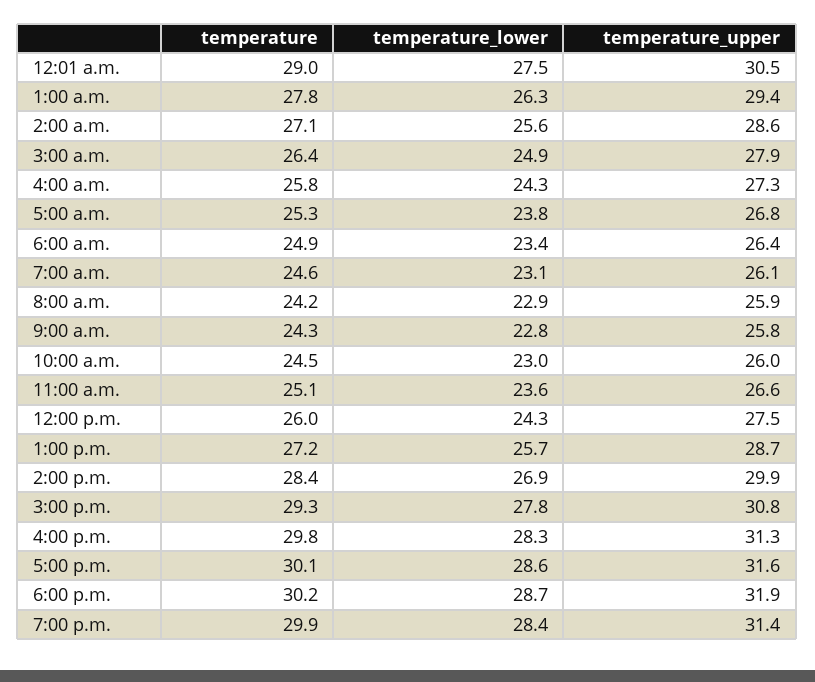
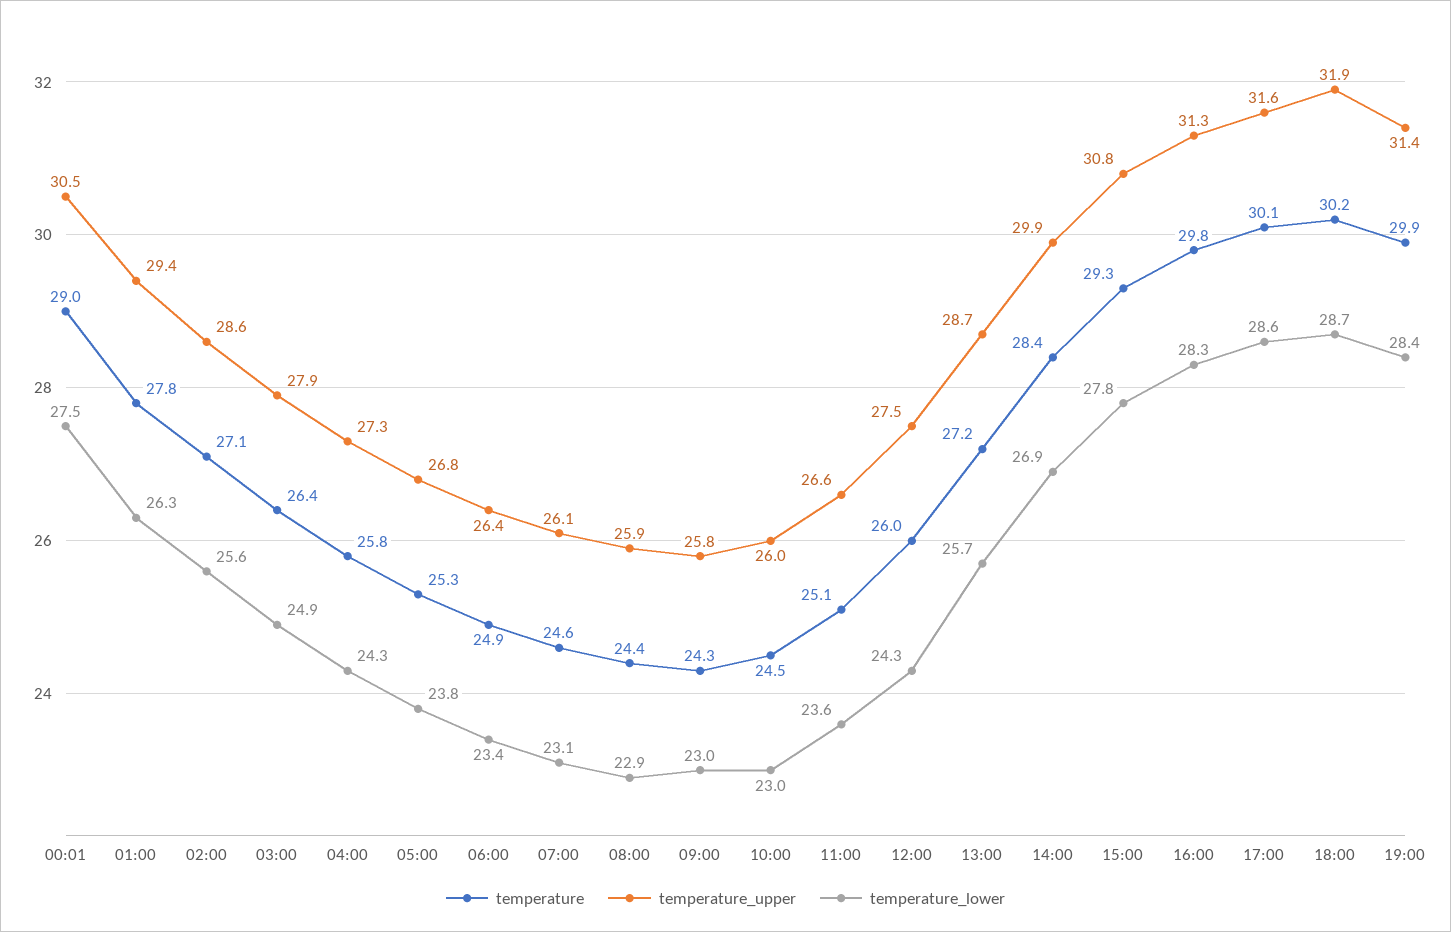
  {
    "temperature": {
      "12:01 a.m.": 29,
      "1:00 a.m.": 27.8,
      "2:00 a.m.": 27.1,
      "3:00 a.m.": 26.4,
      "4:00 a.m.": 25.8,
      "5:00 a.m.": 25.3,
      "6:00 a.m.": 24.9,
      "7:00 a.m.": 24.6,
-     "8:00 a.m.": 24.2,
+     "8:00 a.m.": 24.4,
      "9:00 a.m.": 24.3,
      "10:00 a.m.": 24.5,
      "11:00 a.m.": 25.1,
      "12:00 p.m.": 26,
      "1:00 p.m.": 27.2,
      "2:00 p.m.": 28.4,
      "3:00 p.m.": 29.3,
      "4:00 p.m.": 29.8,
      "5:00 p.m.": 30.1,
      "6:00 p.m.": 30.2,
      "7:00 p.m.": 29.9
    },
    "temperature_lower": {
      "12:01 a.m.": 27.5,
      "1:00 a.m.": 26.3,
      "2:00 a.m.": 25.6,
      "3:00 a.m.": 24.9,
      "4:00 a.m.": 24.3,
      "5:00 a.m.": 23.8,
      "6:00 a.m.": 23.4,
      "7:00 a.m.": 23.1,
      "8:00 a.m.": 22.9,
-     "9:00 a.m.": 22.8,
+     "9:00 a.m.": 23,
      "10:00 a.m.": 23,
      "11:00 a.m.": 23.6,
      "12:00 p.m.": 24.3,
      "1:00 p.m.": 25.7,
      "2:00 p.m.": 26.9,
      "3:00 p.m.": 27.8,
      "4:00 p.m.": 28.3,
      "5:00 p.m.": 28.6,
      "6:00 p.m.": 28.7,
      "7:00 p.m.": 28.4
    },
    "temperature_upper": {
      "12:01 a.m.": 30.5,
      "1:00 a.m.": 29.4,
      "2:00 a.m.": 28.6,
      "3:00 a.m.": 27.9,
      "4:00 a.m.": 27.3,
      "5:00 a.m.": 26.8,
      "6:00 a.m.": 26.4,
      "7:00 a.m.": 26.1,
      "8:00 a.m.": 25.9,
      "9:00 a.m.": 25.8,
      "10:00 a.m.": 26,
      "11:00 a.m.": 26.6,
      "12:00 p.m.": 27.5,
      "1:00 p.m.": 28.7,
      "2:00 p.m.": 29.9,
      "3:00 p.m.": 30.8,
      "4:00 p.m.": 31.3,
      "5:00 p.m.": 31.6,
      "6:00 p.m.": 31.9,
      "7:00 p.m.": 31.4
    }
  }

